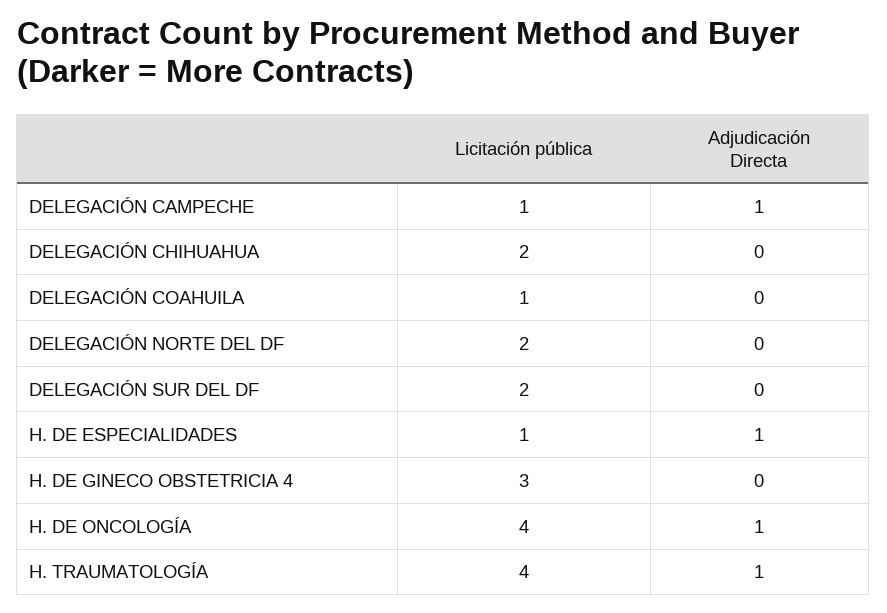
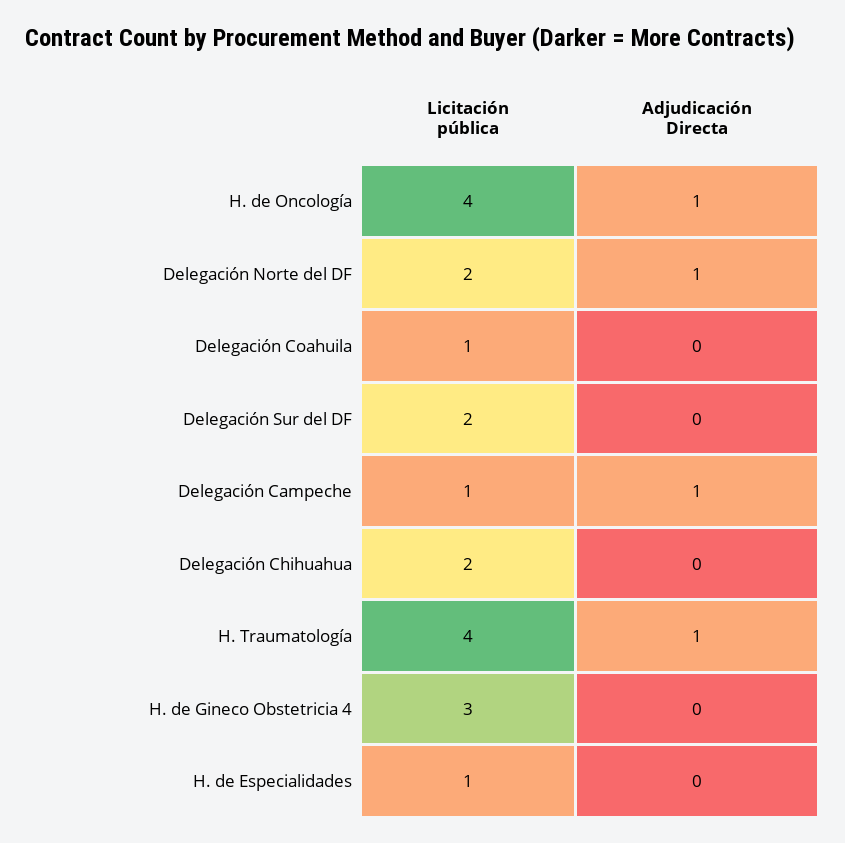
  {
    "Licitación pública": {
      "DELEGACIÓN CAMPECHE": 1,
      "DELEGACIÓN CHIHUAHUA": 2,
      "DELEGACIÓN COAHUILA": 1,
      "DELEGACIÓN NORTE DEL DF": 2,
      "DELEGACIÓN SUR DEL DF": 2,
      "H. DE ESPECIALIDADES": 1,
      "H. DE GINECO OBSTETRICIA 4": 3,
      "H. DE ONCOLOGÍA": 4,
      "H. TRAUMATOLOGÍA": 4
    },
    "Adjudicación Directa": {
      "DELEGACIÓN CAMPECHE": 1,
      "DELEGACIÓN CHIHUAHUA": 0,
      "DELEGACIÓN COAHUILA": 0,
-     "DELEGACIÓN NORTE DEL DF": 0,
+     "DELEGACIÓN NORTE DEL DF": 1,
      "DELEGACIÓN SUR DEL DF": 0,
-     "H. DE ESPECIALIDADES": 1,
+     "H. DE ESPECIALIDADES": 0,
      "H. DE GINECO OBSTETRICIA 4": 0,
      "H. DE ONCOLOGÍA": 1,
      "H. TRAUMATOLOGÍA": 1
    }
  }

